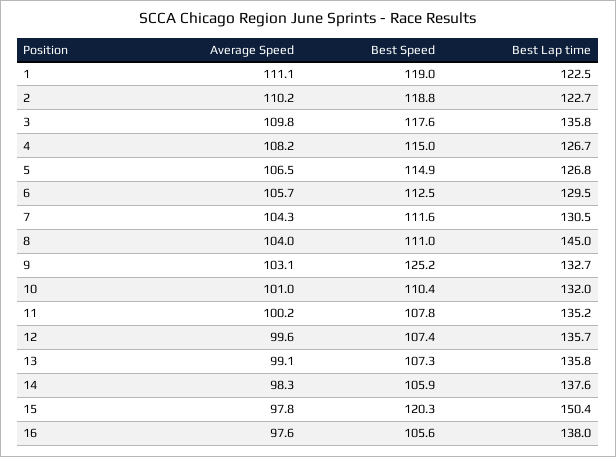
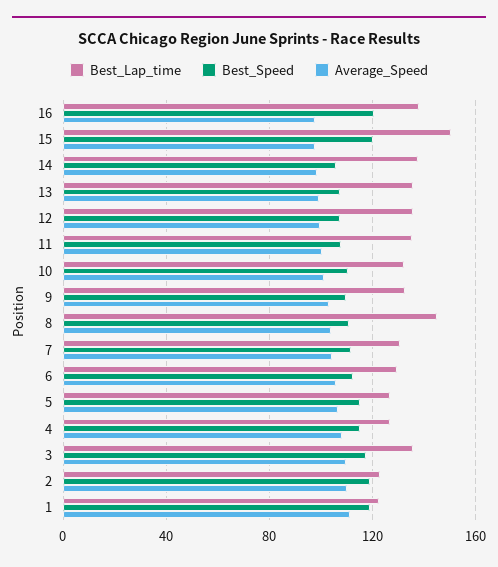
  {
    "Average Speed": {
      "1": 111.1,
      "2": 110.2,
      "3": 109.8,
      "4": 108.2,
      "5": 106.5,
      "6": 105.7,
      "7": 104.3,
      "8": 104,
      "9": 103.1,
      "10": 101,
      "11": 100.2,
      "12": 99.6,
      "13": 99.1,
      "14": 98.3,
      "15": 97.8,
      "16": 97.6
    },
    "Best Speed": {
      "1": 119,
      "2": 118.8,
      "3": 117.6,
      "4": 115,
      "5": 114.9,
      "6": 112.5,
      "7": 111.6,
      "8": 111,
-     "9": 125.2,
+     "9": 110,
      "10": 110.4,
      "11": 107.8,
      "12": 107.4,
      "13": 107.3,
      "14": 105.9,
      "15": 120.3,
-     "16": 105.6
+     "16": 120
    },
    "Best Lap time": {
      "1": 122.5,
      "2": 122.7,
      "3": 135.8,
      "4": 126.7,
      "5": 126.8,
      "6": 129.5,
      "7": 130.5,
      "8": 145,
      "9": 132.7,
      "10": 132,
      "11": 135.2,
      "12": 135.7,
      "13": 135.8,
      "14": 137.6,
      "15": 150.4,
      "16": 138
    }
  }

